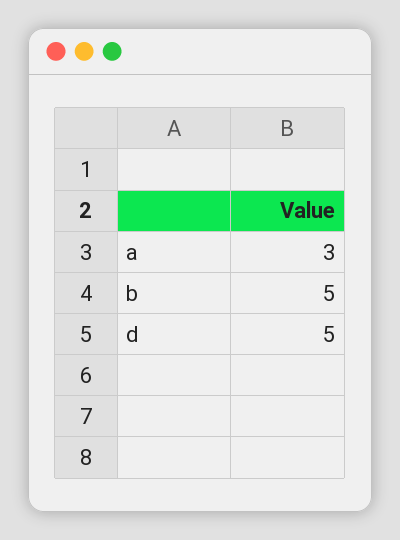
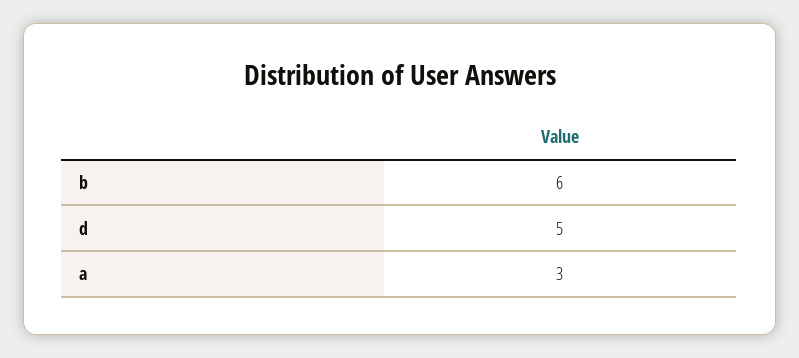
  {
    "a": 3,
-   "b": 5,
+   "b": 6,
    "d": 5
  }

